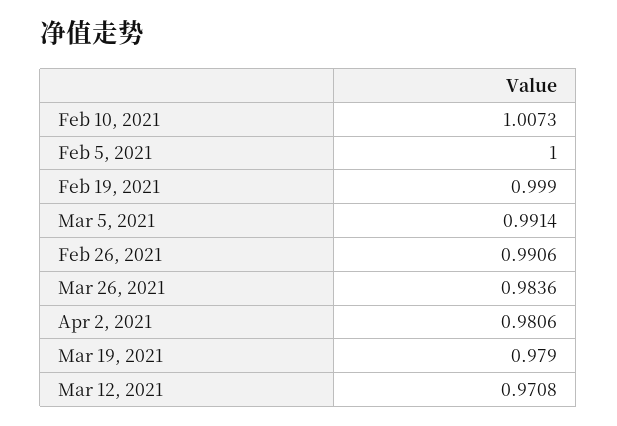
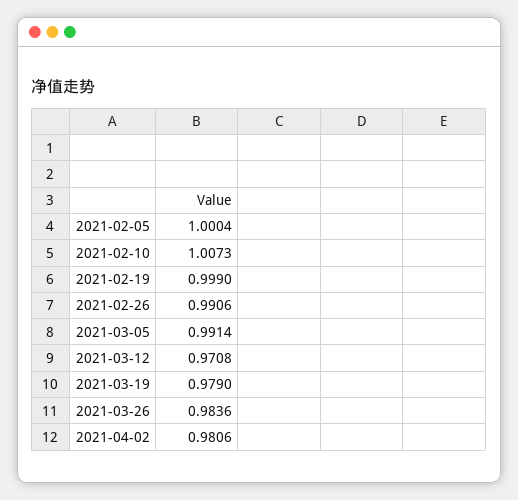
  {
    "Feb 10, 2021": 1.0073,
-   "Feb 5, 2021": 1,
+   "Feb 5, 2021": 1.0004,
    "Feb 19, 2021": 0.999,
    "Mar 5, 2021": 0.9914,
    "Feb 26, 2021": 0.9906,
    "Mar 26, 2021": 0.9836,
    "Apr 2, 2021": 0.9806,
    "Mar 19, 2021": 0.979,
    "Mar 12, 2021": 0.9708
  }

